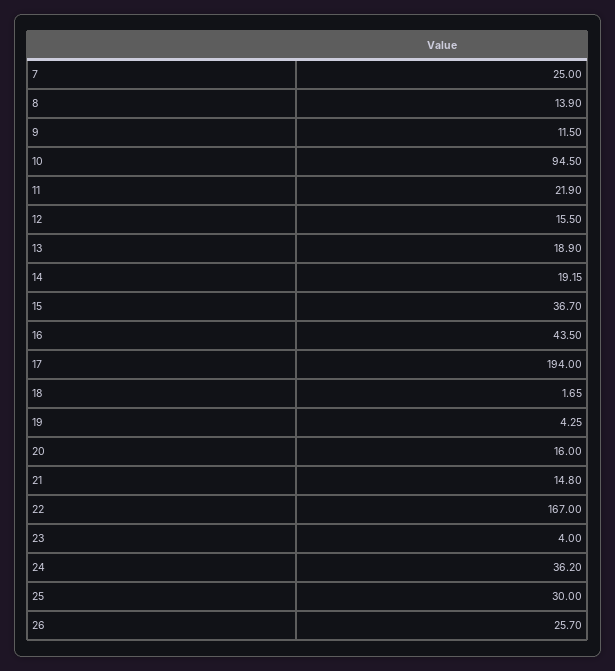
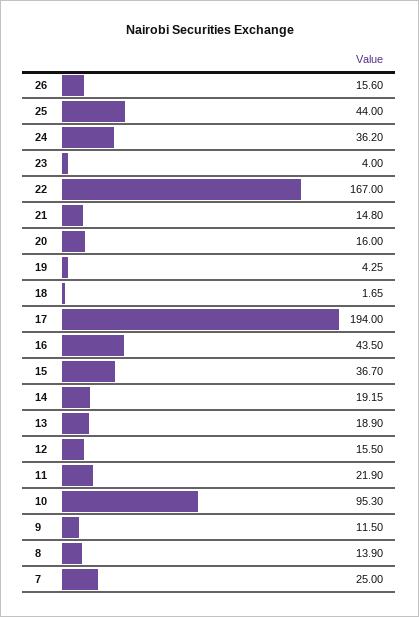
  {
    "7": 25,
    "8": 13.9,
    "9": 11.5,
-   "10": 94.5,
+   "10": 95.3,
    "11": 21.9,
    "12": 15.5,
    "13": 18.9,
    "14": 19.15,
    "15": 36.7,
    "16": 43.5,
    "17": 194,
    "18": 1.65,
    "19": 4.25,
    "20": 16,
    "21": 14.8,
    "22": 167,
    "23": 4,
    "24": 36.2,
-   "25": 30,
+   "25": 44,
-   "26": 25.7
+   "26": 15.6
  }

